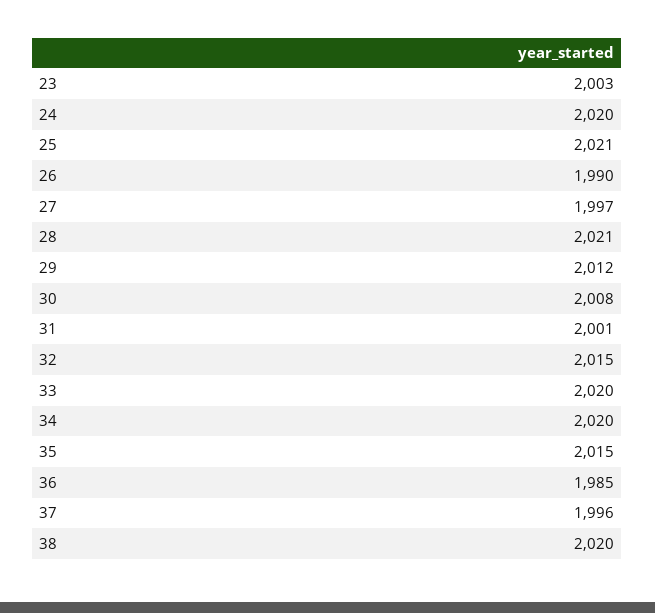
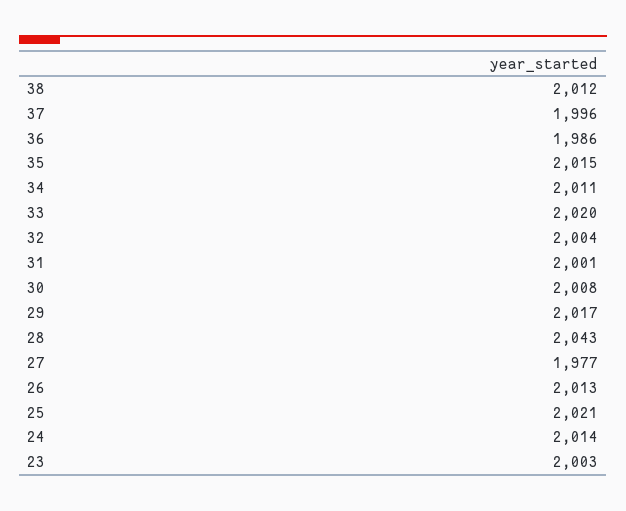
  {
    "23": 2003,
-   "24": 2020,
+   "24": 2014,
    "25": 2021,
-   "26": 1990,
+   "26": 2013,
-   "27": 1997,
+   "27": 1977,
-   "28": 2021,
+   "28": 2043,
-   "29": 2012,
+   "29": 2017,
    "30": 2008,
    "31": 2001,
-   "32": 2015,
+   "32": 2004,
    "33": 2020,
-   "34": 2020,
+   "34": 2011,
    "35": 2015,
-   "36": 1985,
+   "36": 1986,
    "37": 1996,
-   "38": 2020
+   "38": 2012
  }

